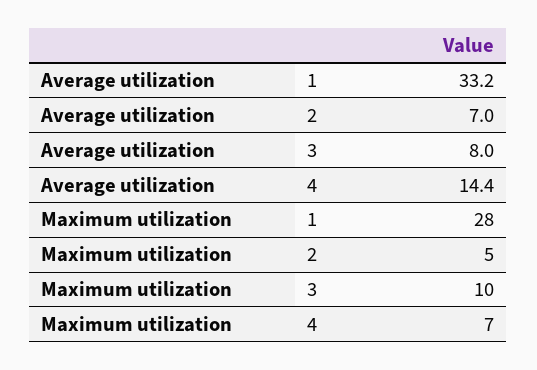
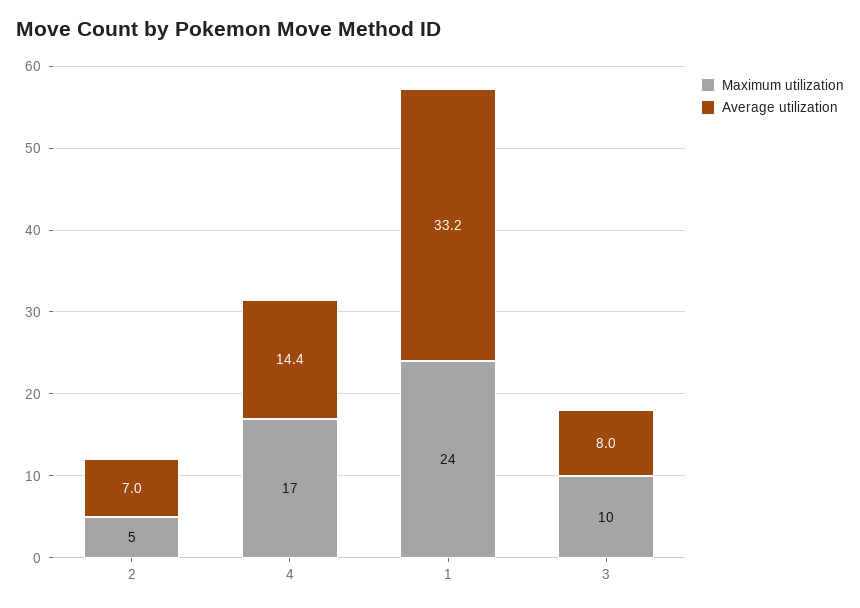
  {
    "Average utilization": {
      "1": 33.2,
      "2": 7,
      "3": 8,
      "4": 14.4
    },
    "Maximum utilization": {
-     "1": 28,
+     "1": 24,
      "2": 5,
      "3": 10,
-     "4": 7
+     "4": 17
    }
  }

